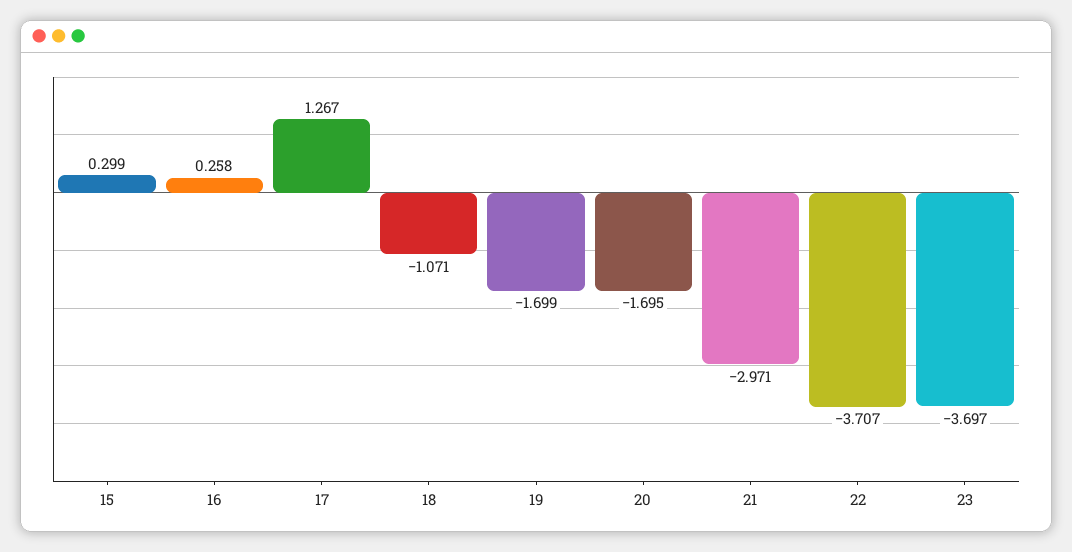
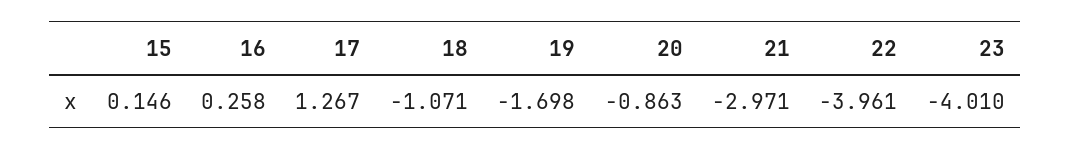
  {
-   "15": 0.299,
+   "15": 0.146,
    "16": 0.258,
    "17": 1.267,
    "18": -1.071,
-   "19": -1.699,
+   "19": -1.698,
-   "20": -1.695,
+   "20": -0.863,
    "21": -2.971,
-   "22": -3.707,
+   "22": -3.961,
-   "23": -3.697
+   "23": -4.01
  }

